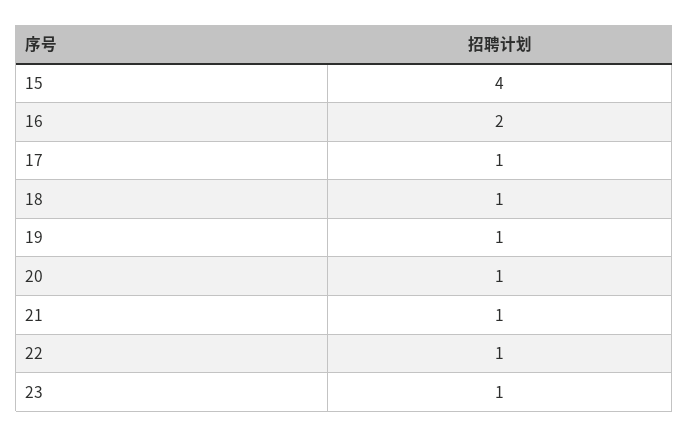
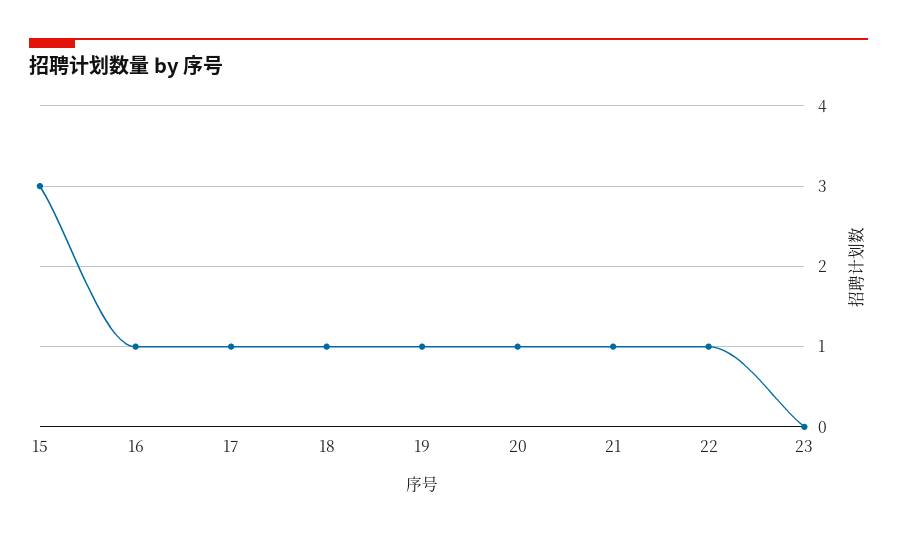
  {
-   "15": 4,
+   "15": 3,
-   "16": 2,
+   "16": 1,
    "17": 1,
    "18": 1,
    "19": 1,
    "20": 1,
    "21": 1,
    "22": 1,
-   "23": 1
+   "23": 0
  }

